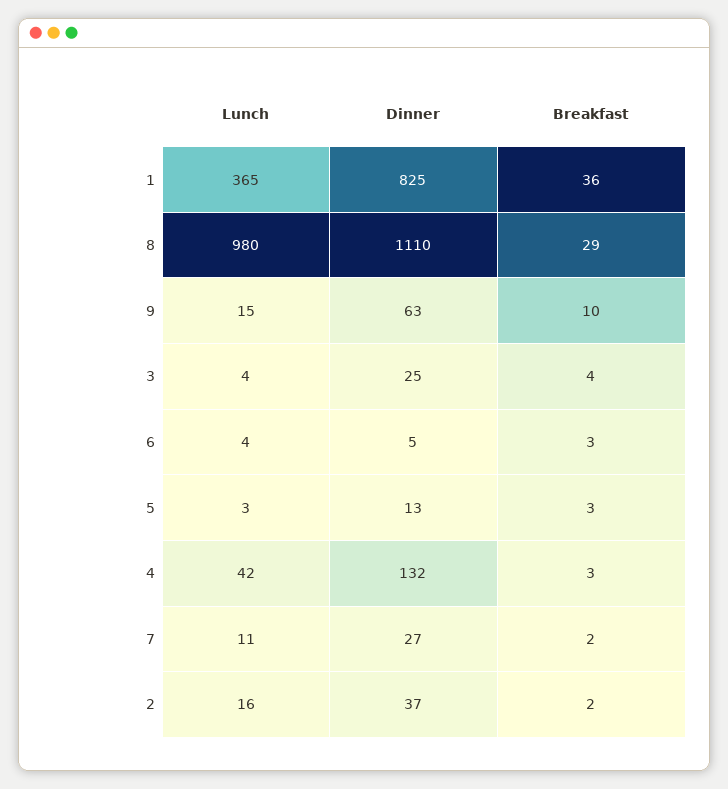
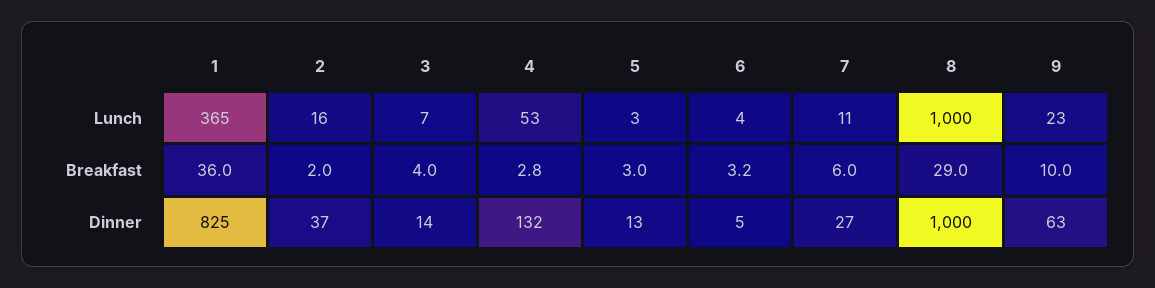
  {
    "Lunch": {
      "1": 365,
-     "8": 980,
+     "8": 1000,
-     "9": 15,
+     "9": 23,
-     "3": 4,
+     "3": 7,
      "6": 4,
      "5": 3,
-     "4": 42,
+     "4": 53,
      "7": 11,
      "2": 16
    },
    "Dinner": {
      "1": 825,
-     "8": 1110,
+     "8": 1000,
      "9": 63,
-     "3": 25,
+     "3": 14,
      "6": 5,
      "5": 13,
      "4": 132,
      "7": 27,
      "2": 37
    },
    "Breakfast": {
      "1": 36,
      "8": 29,
      "9": 10,
      "3": 4,
      "6": 3.2,
      "5": 3,
      "4": 2.8,
-     "7": 2,
+     "7": 6,
      "2": 2
    }
  }

